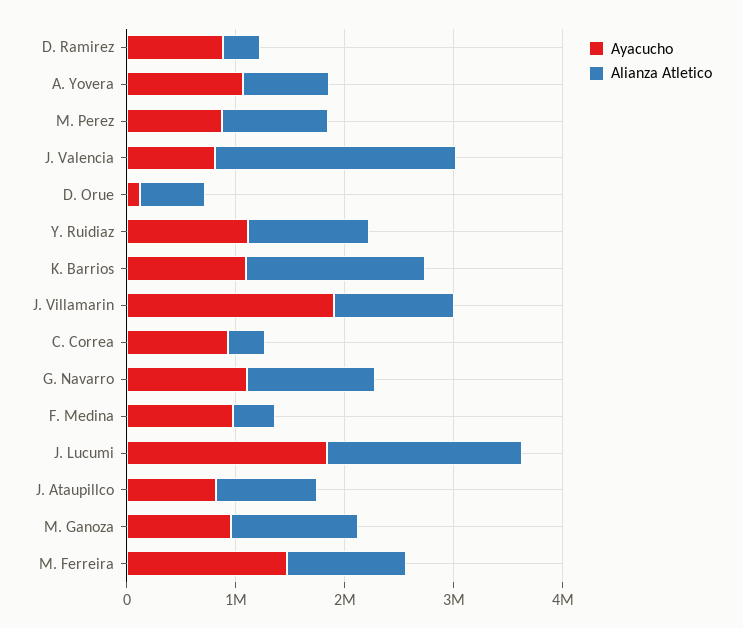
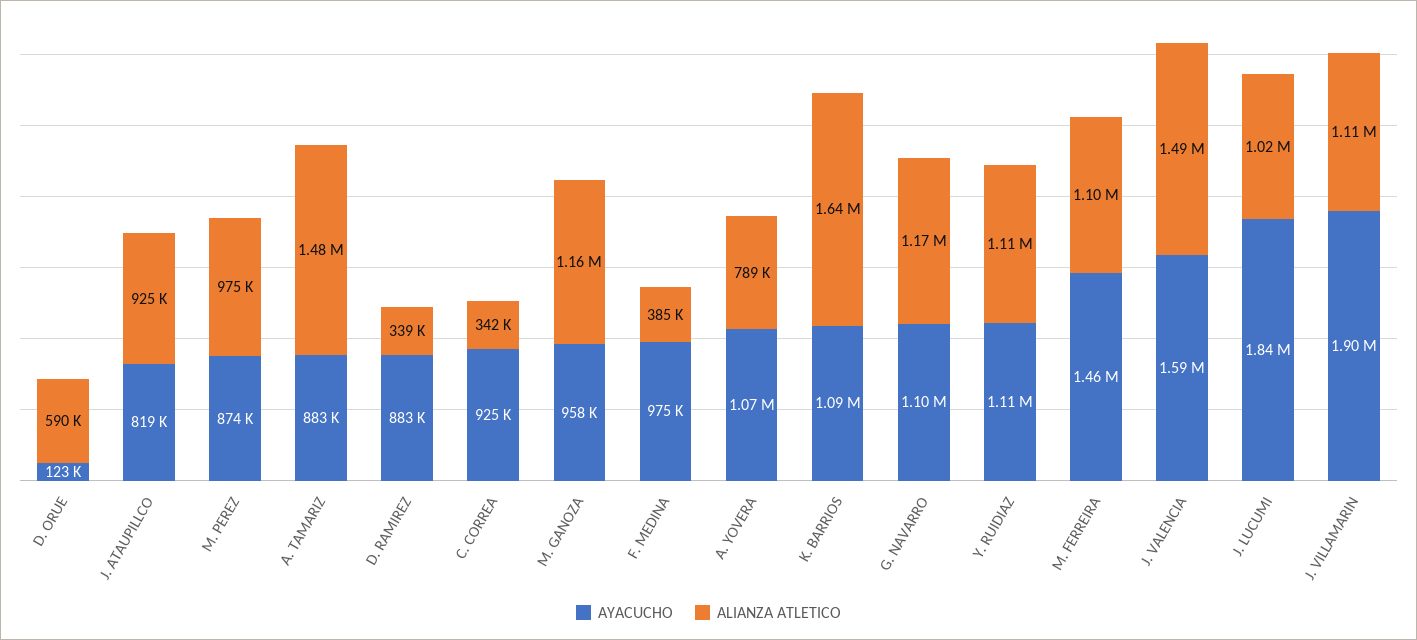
  {
    "Ayacucho": {
      "D. Ramirez": 883000,
      "A. Yovera": 1070000,
      "M. Perez": 874000,
-     "J. Valencia": 800000,
+     "J. Valencia": 1590000,
      "D. Orue": 123000,
      "Y. Ruidiaz": 1110000,
      "K. Barrios": 1090000,
      "J. Villamarin": 1900000,
      "C. Correa": 925000,
      "G. Navarro": 1100000,
      "F. Medina": 975000,
      "J. Lucumi": 1840000,
      "J. Ataupillco": 819000,
      "M. Ganoza": 958000,
-     "M. Ferreira": 1460000
+     "M. Ferreira": 1460000,
+     "A. TAMARIZ": 883000
    },
    "Alianza Atletico": {
      "D. Ramirez": 339000,
      "A. Yovera": 789000,
      "M. Perez": 975000,
-     "J. Valencia": 2200000,
+     "J. Valencia": 1490000,
      "D. Orue": 590000,
      "Y. Ruidiaz": 1110000,
      "K. Barrios": 1640000,
      "J. Villamarin": 1110000,
      "C. Correa": 342000,
      "G. Navarro": 1170000,
      "F. Medina": 385000,
-     "J. Lucumi": 1800000,
+     "J. Lucumi": 1020000,
      "J. Ataupillco": 925000,
      "M. Ganoza": 1160000,
-     "M. Ferreira": 1100000
+     "M. Ferreira": 1100000,
+     "A. TAMARIZ": 1480000
    }
  }

